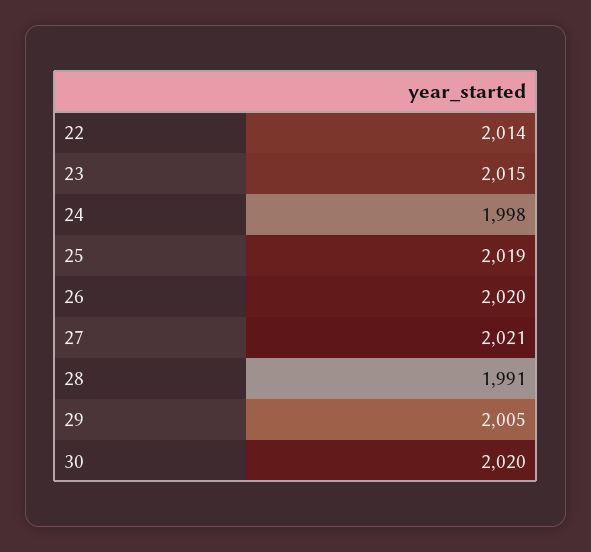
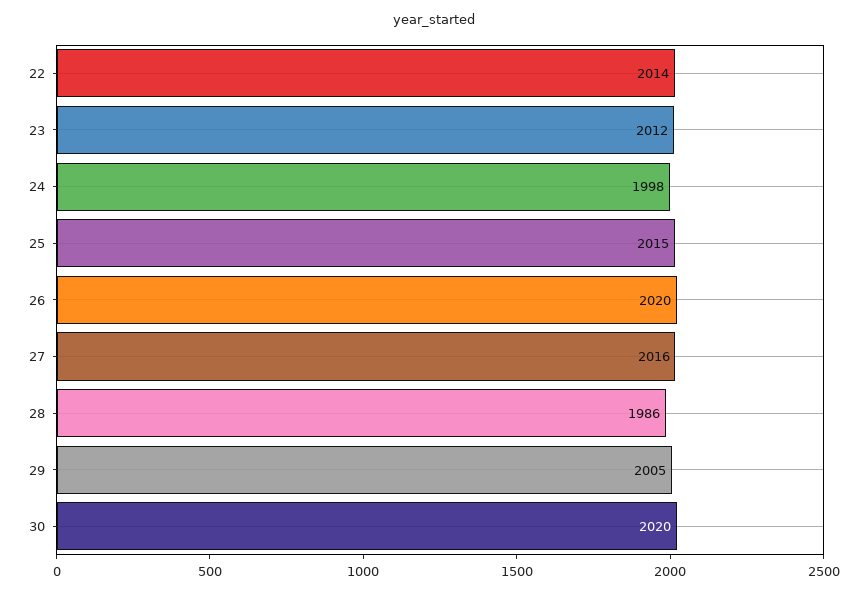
  {
    "22": 2014,
-   "23": 2015,
+   "23": 2012,
    "24": 1998,
-   "25": 2019,
+   "25": 2015,
    "26": 2020,
-   "27": 2021,
+   "27": 2016,
-   "28": 1991,
+   "28": 1986,
    "29": 2005,
    "30": 2020
  }

